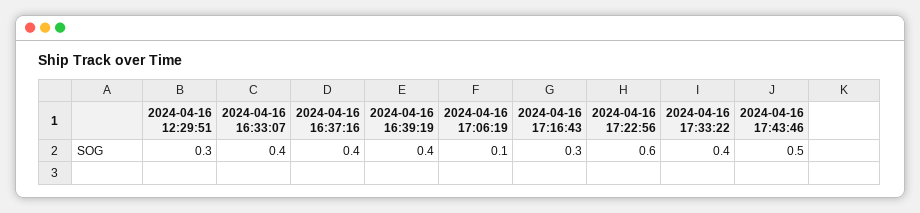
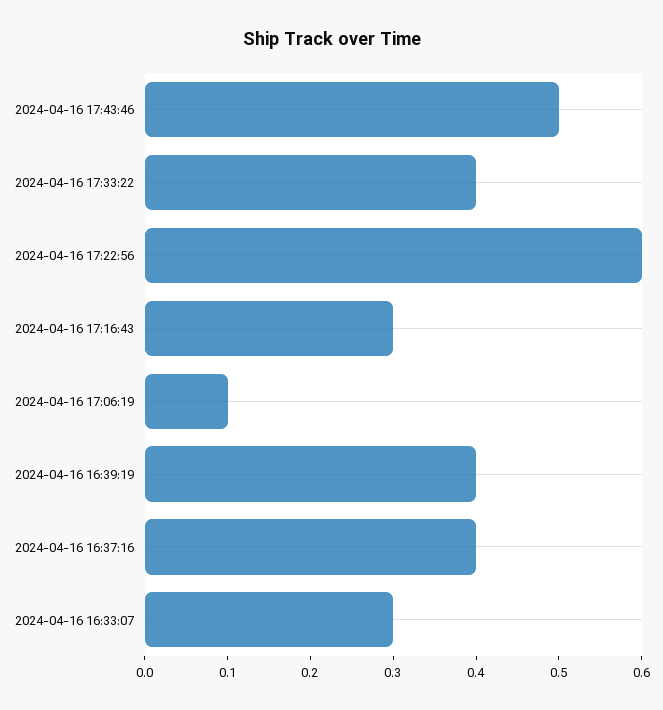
  {
-   "2024-04-16 12:29:51": 0.3,
-   "2024-04-16 16:33:07": 0.4,
+   "2024-04-16 16:33:07": 0.3,
    "2024-04-16 16:37:16": 0.4,
    "2024-04-16 16:39:19": 0.4,
    "2024-04-16 17:06:19": 0.1,
    "2024-04-16 17:16:43": 0.3,
    "2024-04-16 17:22:56": 0.6,
    "2024-04-16 17:33:22": 0.4,
    "2024-04-16 17:43:46": 0.5
  }

